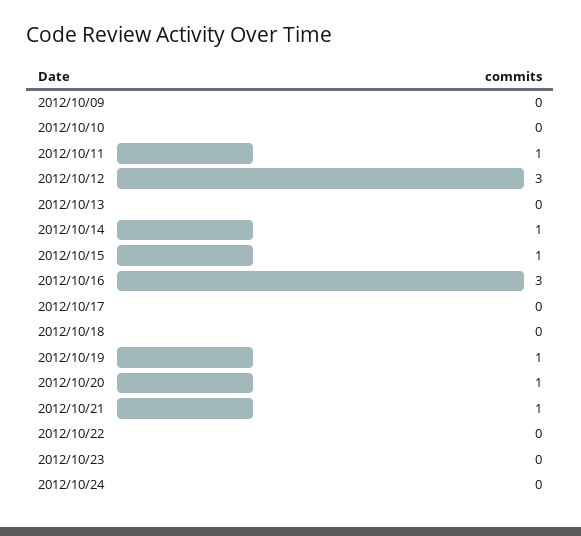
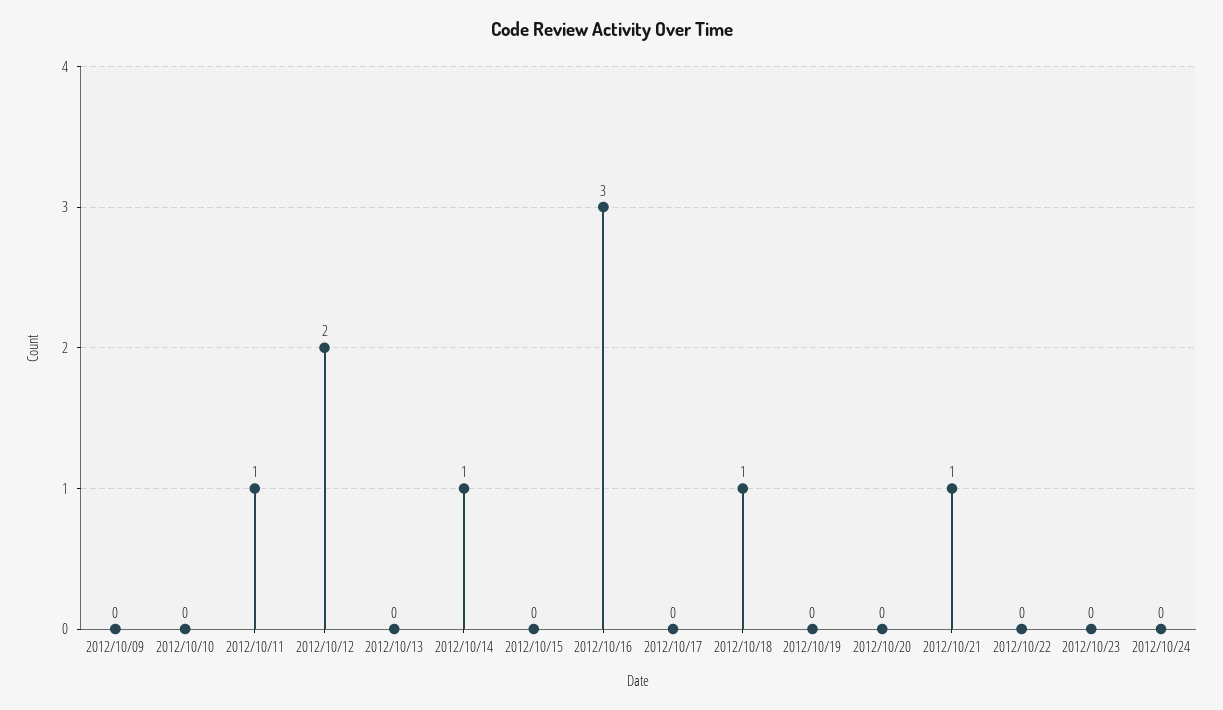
  {
    "2012/10/09": 0,
    "2012/10/10": 0,
    "2012/10/11": 1,
-   "2012/10/12": 3,
+   "2012/10/12": 2,
    "2012/10/13": 0,
    "2012/10/14": 1,
-   "2012/10/15": 1,
+   "2012/10/15": 0,
    "2012/10/16": 3,
    "2012/10/17": 0,
-   "2012/10/18": 0,
+   "2012/10/18": 1,
-   "2012/10/19": 1,
+   "2012/10/19": 0,
-   "2012/10/20": 1,
+   "2012/10/20": 0,
    "2012/10/21": 1,
    "2012/10/22": 0,
    "2012/10/23": 0,
    "2012/10/24": 0
  }

